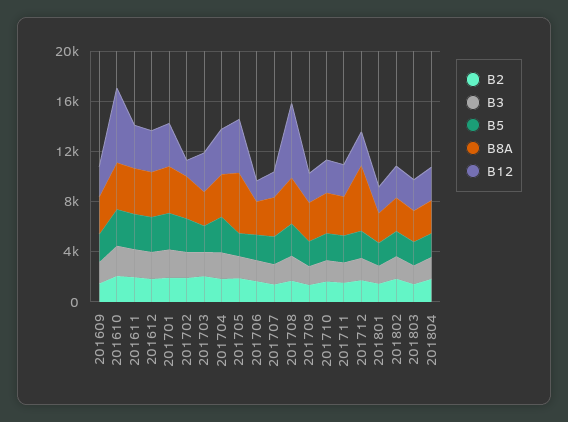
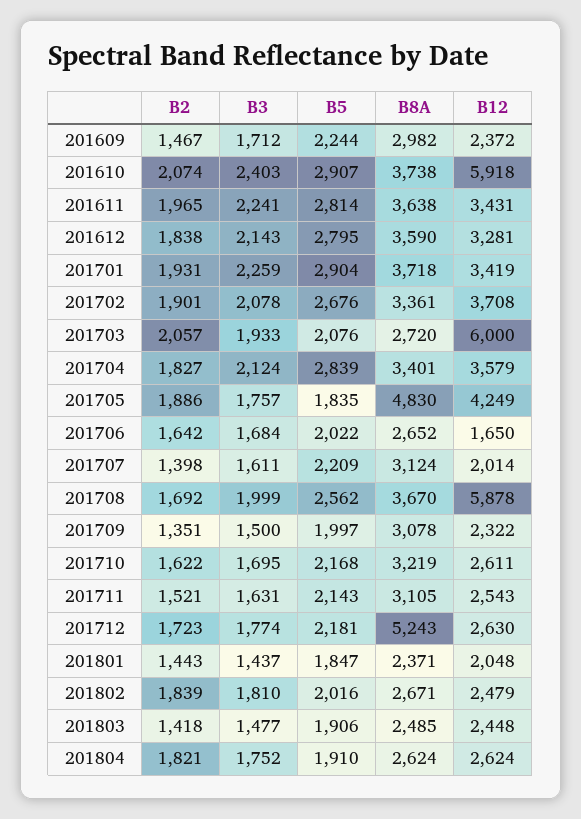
  {
    "B2": {
      "201609": 1467,
      "201610": 2074,
      "201611": 1965,
      "201612": 1838,
      "201701": 1931,
      "201702": 1901,
      "201703": 2057,
      "201704": 1827,
      "201705": 1886,
      "201706": 1642,
      "201707": 1398,
      "201708": 1692,
      "201709": 1351,
      "201710": 1622,
      "201711": 1521,
      "201712": 1723,
      "201801": 1443,
      "201802": 1839,
      "201803": 1418,
      "201804": 1821
    },
    "B3": {
      "201609": 1712,
      "201610": 2403,
      "201611": 2241,
      "201612": 2143,
      "201701": 2259,
      "201702": 2078,
      "201703": 1933,
      "201704": 2124,
      "201705": 1757,
      "201706": 1684,
      "201707": 1611,
      "201708": 1999,
      "201709": 1500,
      "201710": 1695,
      "201711": 1631,
      "201712": 1774,
      "201801": 1437,
      "201802": 1810,
      "201803": 1477,
      "201804": 1752
    },
    "B5": {
      "201609": 2244,
      "201610": 2907,
      "201611": 2814,
      "201612": 2795,
      "201701": 2904,
      "201702": 2676,
      "201703": 2076,
      "201704": 2839,
      "201705": 1835,
      "201706": 2022,
      "201707": 2209,
      "201708": 2562,
      "201709": 1997,
      "201710": 2168,
      "201711": 2143,
      "201712": 2181,
      "201801": 1847,
      "201802": 2016,
      "201803": 1906,
      "201804": 1910
    },
    "B8A": {
      "201609": 2982,
      "201610": 3738,
      "201611": 3638,
      "201612": 3590,
      "201701": 3718,
      "201702": 3361,
      "201703": 2720,
      "201704": 3401,
      "201705": 4830,
      "201706": 2652,
      "201707": 3124,
      "201708": 3670,
      "201709": 3078,
      "201710": 3219,
      "201711": 3105,
      "201712": 5243,
      "201801": 2371,
      "201802": 2671,
      "201803": 2485,
      "201804": 2624
    },
    "B12": {
      "201609": 2372,
      "201610": 5918,
      "201611": 3431,
      "201612": 3281,
      "201701": 3419,
-     "201702": 1000,
+     "201702": 3708,
-     "201703": 3000,
+     "201703": 6000,
      "201704": 3579,
      "201705": 4249,
      "201706": 1650,
      "201707": 2014,
      "201708": 5878,
      "201709": 2322,
      "201710": 2611,
      "201711": 2543,
      "201712": 2630,
      "201801": 2048,
      "201802": 2479,
      "201803": 2448,
      "201804": 2624
    }
  }

